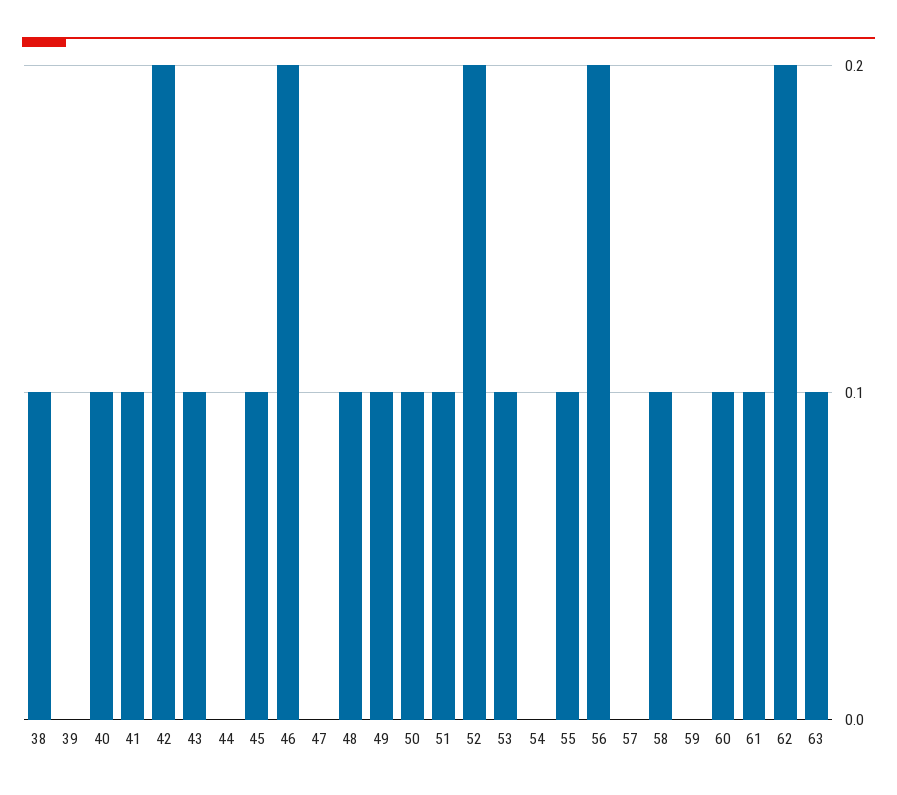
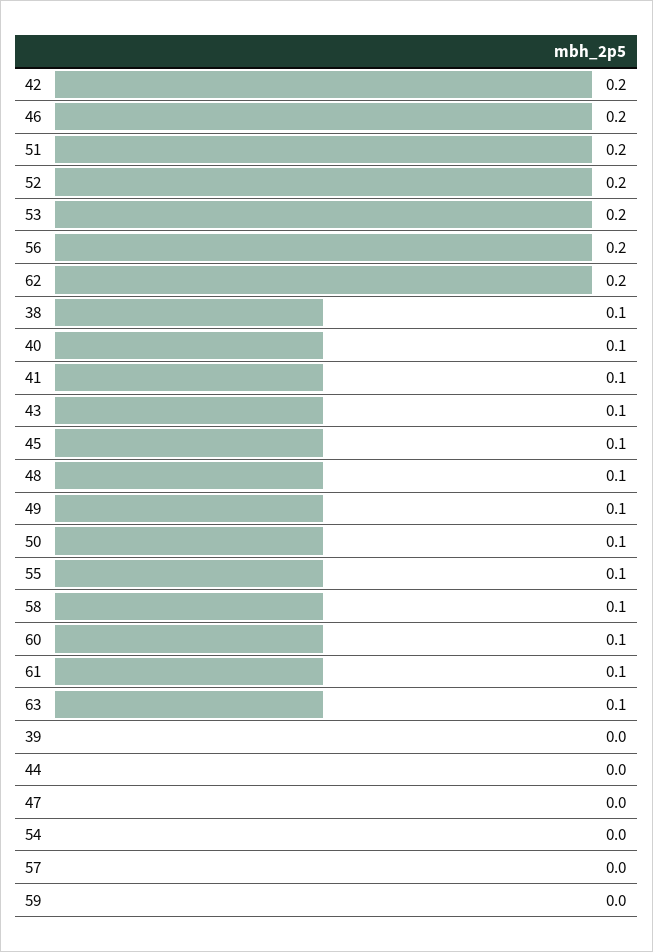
  {
    "38": 0.1,
    "39": 0,
    "40": 0.1,
    "41": 0.1,
    "42": 0.2,
    "43": 0.1,
    "44": 0,
    "45": 0.1,
    "46": 0.2,
    "47": 0,
    "48": 0.1,
    "49": 0.1,
    "50": 0.1,
-   "51": 0.1,
+   "51": 0.2,
    "52": 0.2,
-   "53": 0.1,
+   "53": 0.2,
    "54": 0,
    "55": 0.1,
    "56": 0.2,
    "57": 0,
    "58": 0.1,
    "59": 0,
    "60": 0.1,
    "61": 0.1,
    "62": 0.2,
    "63": 0.1
  }

